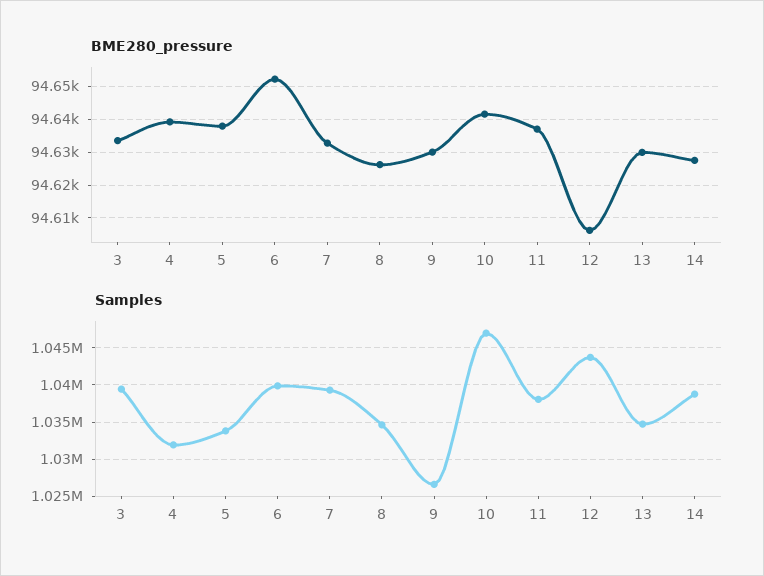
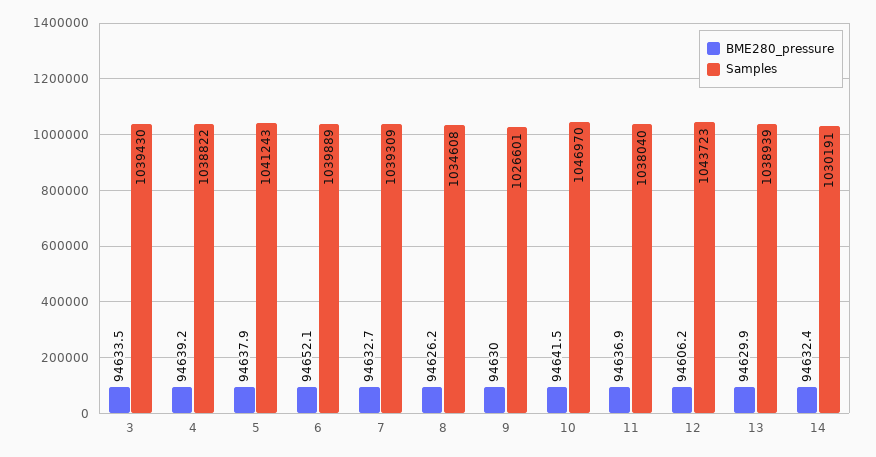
  {
    "BME280_pressure": {
      "3": 94633.5,
      "4": 94639.2,
      "5": 94637.9,
      "6": 94652.1,
      "7": 94632.7,
      "8": 94626.2,
      "9": 94630,
      "10": 94641.5,
      "11": 94636.9,
      "12": 94606.2,
      "13": 94629.9,
-     "14": 94628
+     "14": 94632.4
    },
    "Samples": {
      "3": 1039430,
-     "4": 1032000,
+     "4": 1038822,
-     "5": 1034000,
+     "5": 1041243,
      "6": 1039889,
      "7": 1039309,
      "8": 1034608,
      "9": 1026601,
      "10": 1046970,
      "11": 1038040,
      "12": 1043723,
-     "13": 1035000,
+     "13": 1038939,
-     "14": 1039000
+     "14": 1030191
    }
  }

